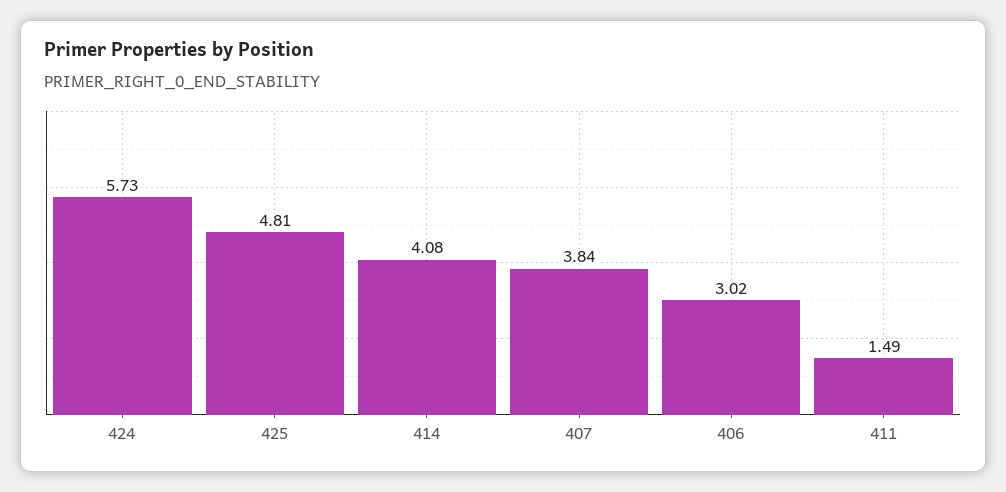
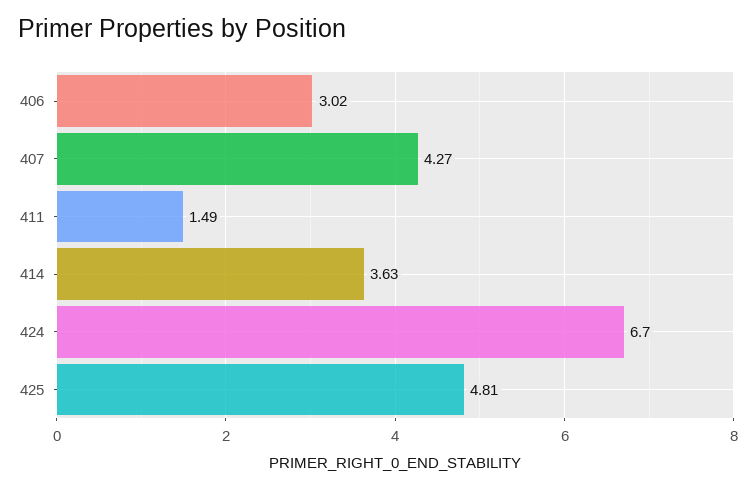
  {
-   "424": 5.73,
+   "424": 6.7,
    "425": 4.81,
-   "414": 4.08,
+   "414": 3.63,
-   "407": 3.84,
+   "407": 4.27,
    "406": 3.02,
    "411": 1.49
  }

